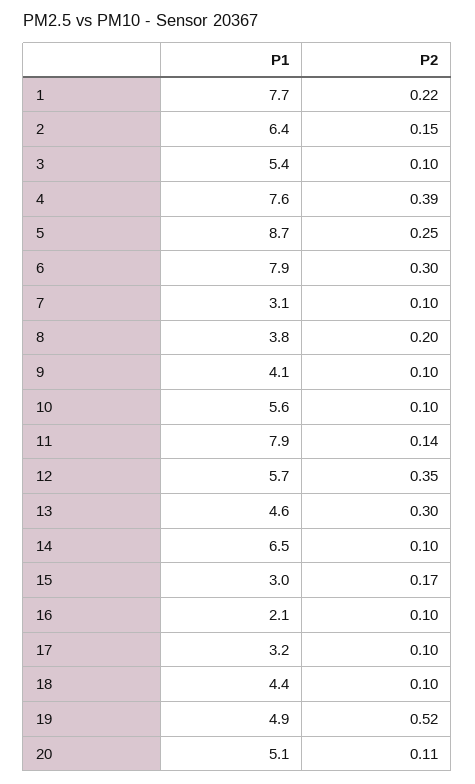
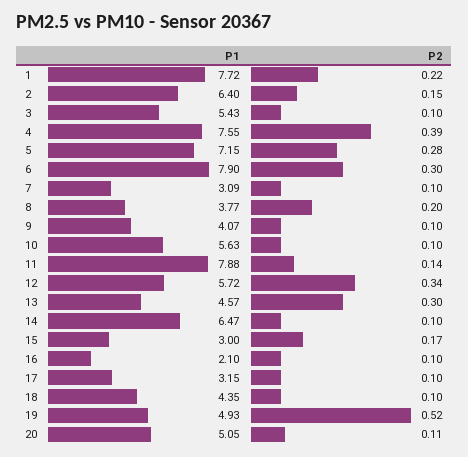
  {
    "P1": {
      "1": 7.72,
      "2": 6.4,
      "3": 5.43,
      "4": 7.55,
-     "5": 8.7,
+     "5": 7.15,
      "6": 7.9,
      "7": 3.09,
      "8": 3.77,
      "9": 4.07,
      "10": 5.63,
      "11": 7.88,
      "12": 5.72,
      "13": 4.57,
      "14": 6.47,
      "15": 3,
      "16": 2.1,
      "17": 3.15,
      "18": 4.35,
      "19": 4.93,
      "20": 5.05
    },
    "P2": {
      "1": 0.22,
      "2": 0.15,
      "3": 0.1,
      "4": 0.39,
-     "5": 0.25,
+     "5": 0.28,
      "6": 0.3,
      "7": 0.1,
      "8": 0.2,
      "9": 0.1,
      "10": 0.1,
      "11": 0.14,
-     "12": 0.35,
+     "12": 0.34,
      "13": 0.3,
      "14": 0.1,
      "15": 0.17,
      "16": 0.1,
      "17": 0.1,
      "18": 0.1,
      "19": 0.52,
      "20": 0.11
    }
  }

